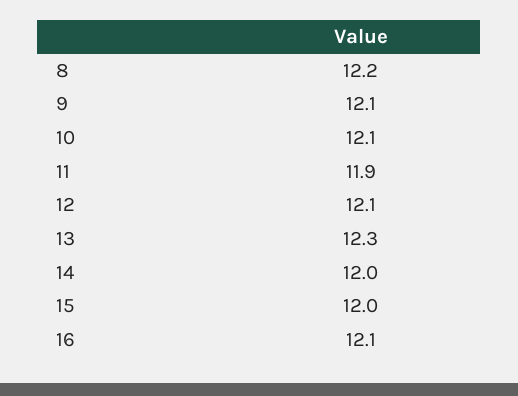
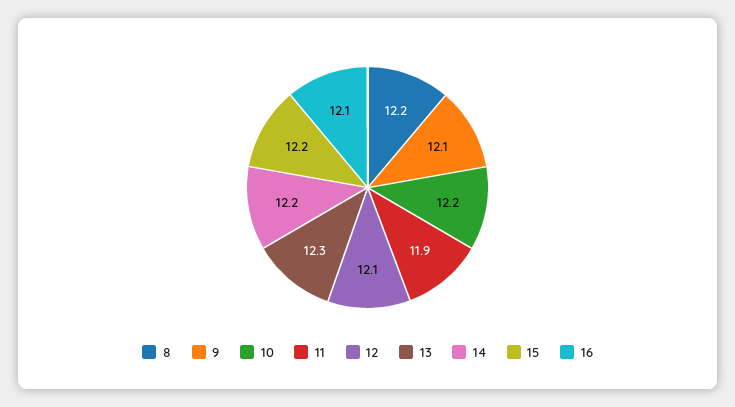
  {
    "8": 12.2,
    "9": 12.1,
-   "10": 12.1,
+   "10": 12.2,
    "11": 11.9,
    "12": 12.1,
    "13": 12.3,
-   "14": 12,
+   "14": 12.2,
-   "15": 12,
+   "15": 12.2,
    "16": 12.1
  }

